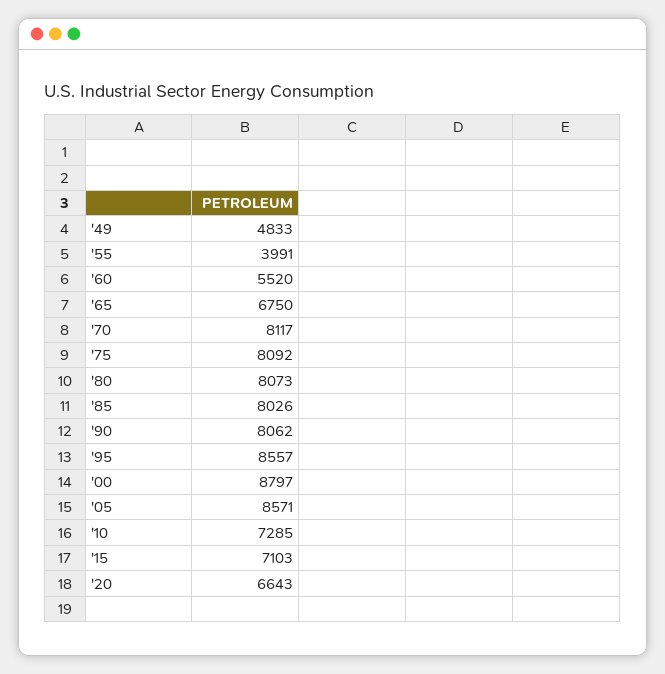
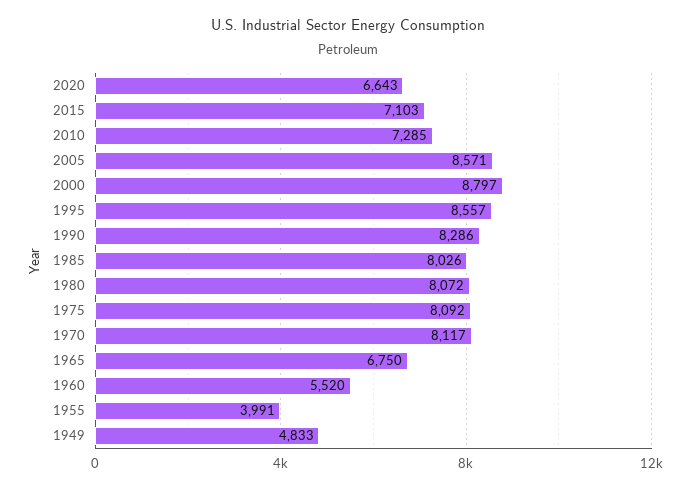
  {
    "'49": 4833,
    "'55": 3991,
    "'60": 5520,
    "'65": 6750,
    "'70": 8117,
    "'75": 8092,
-   "'80": 8073,
+   "'80": 8072,
    "'85": 8026,
-   "'90": 8062,
+   "'90": 8286,
    "'95": 8557,
    "'00": 8797,
    "'05": 8571,
    "'10": 7285,
    "'15": 7103,
    "'20": 6643
  }

